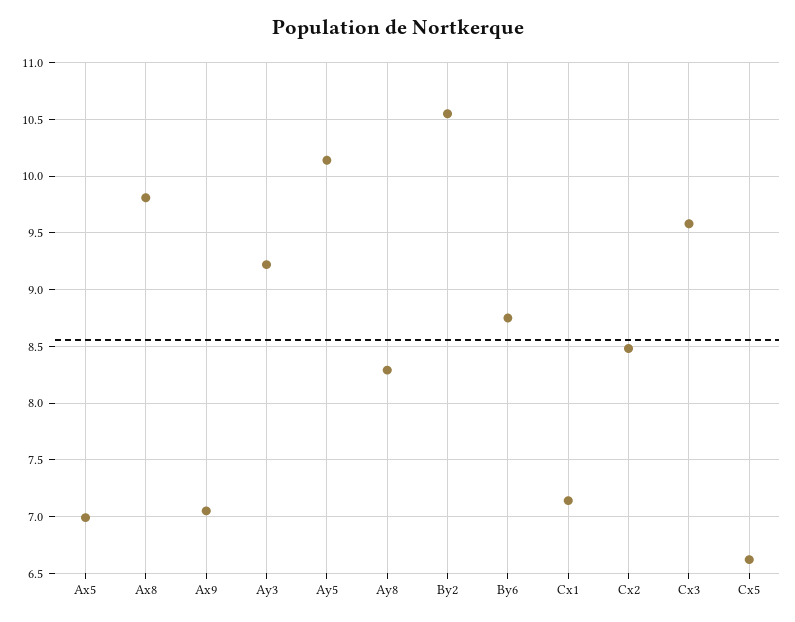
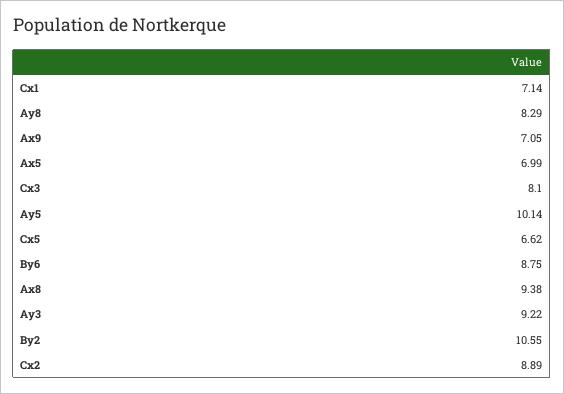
  {
    "Ax5": 6.99,
-   "Ax8": 9.8,
+   "Ax8": 9.38,
    "Ax9": 7.05,
    "Ay3": 9.22,
    "Ay5": 10.14,
    "Ay8": 8.29,
    "By2": 10.55,
    "By6": 8.75,
    "Cx1": 7.14,
-   "Cx2": 8.5,
+   "Cx2": 8.89,
-   "Cx3": 9.6,
+   "Cx3": 8.1,
    "Cx5": 6.62
  }

